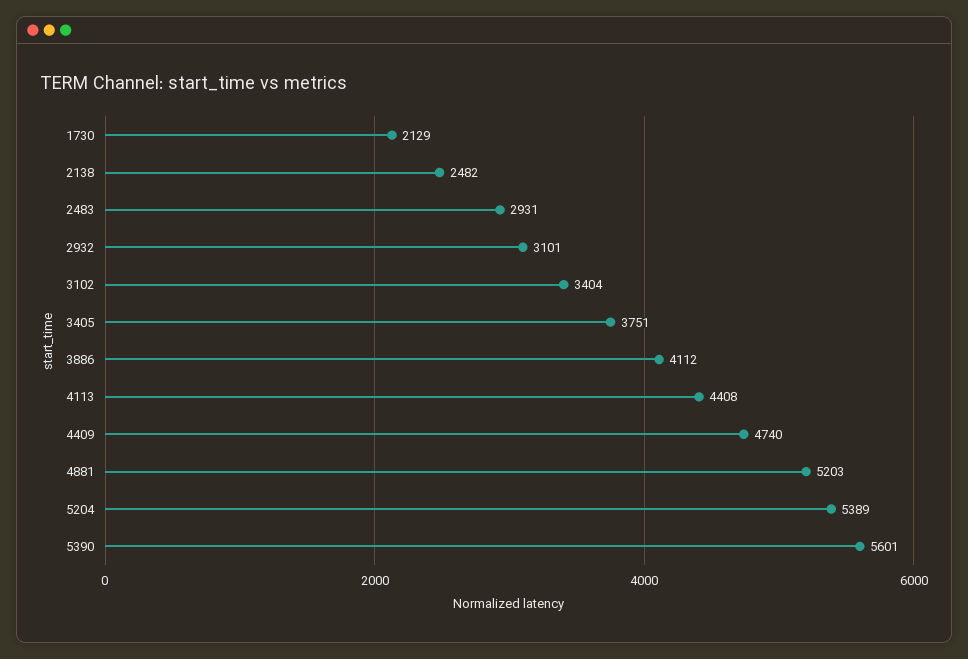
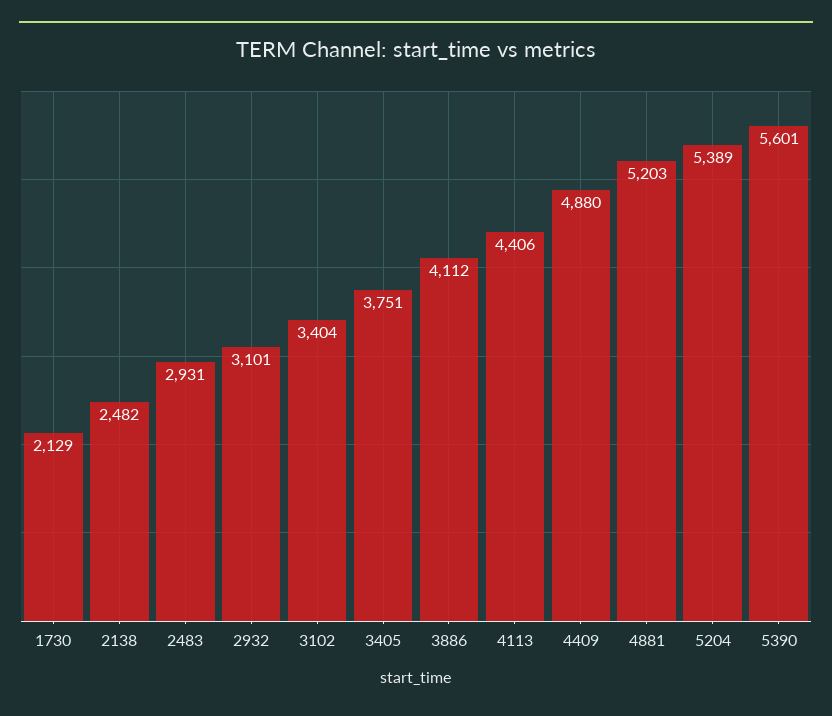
  {
    "1730": 2129,
    "2138": 2482,
    "2483": 2931,
    "2932": 3101,
    "3102": 3404,
    "3405": 3751,
    "3886": 4112,
-   "4113": 4408,
+   "4113": 4406,
-   "4409": 4740,
+   "4409": 4880,
    "4881": 5203,
    "5204": 5389,
    "5390": 5601
  }

